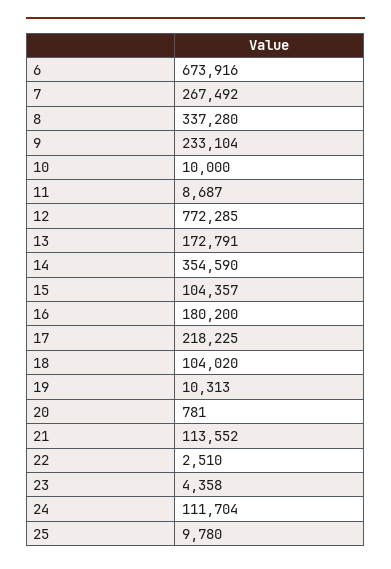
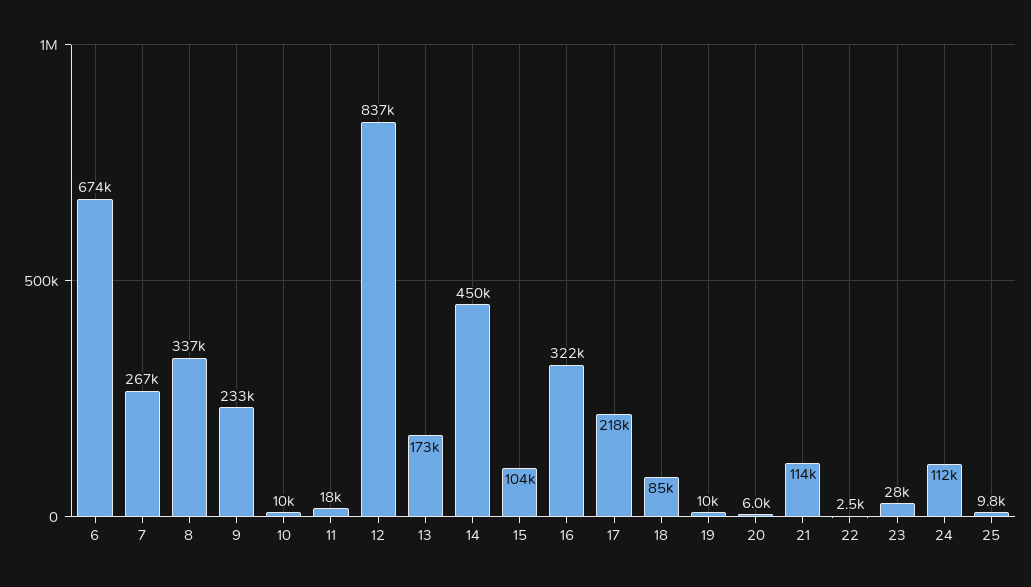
  {
    "6": 673916,
    "7": 267492,
    "8": 337280,
    "9": 233104,
    "10": 10000,
-   "11": 8687,
+   "11": 18000,
-   "12": 772285,
+   "12": 837000,
    "13": 172791,
-   "14": 354590,
+   "14": 450000,
    "15": 104357,
-   "16": 180200,
+   "16": 322000,
    "17": 218225,
-   "18": 104020,
+   "18": 85000,
    "19": 10313,
-   "20": 781,
+   "20": 6000,
    "21": 113552,
    "22": 2510,
-   "23": 4358,
+   "23": 28000,
    "24": 111704,
    "25": 9780
  }

